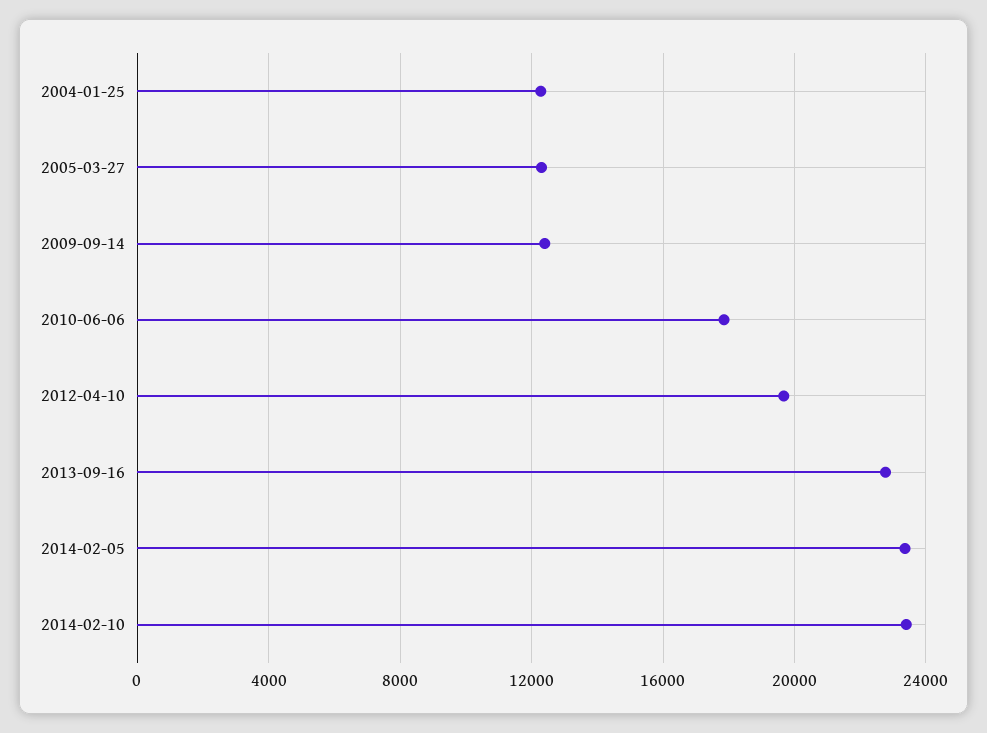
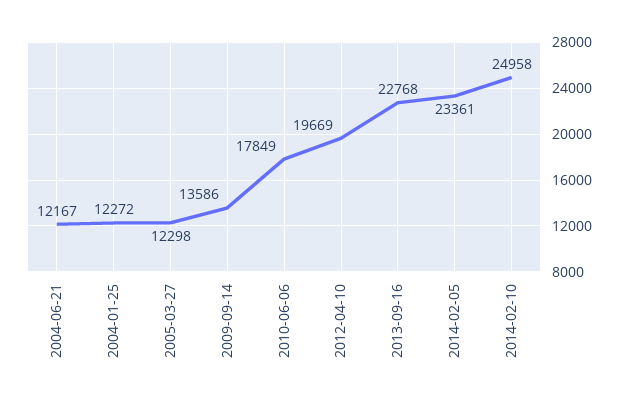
  {
    "2004-01-25": 12272,
    "2005-03-27": 12298,
-   "2009-09-14": 12500,
+   "2009-09-14": 13586,
    "2010-06-06": 17849,
    "2012-04-10": 19669,
    "2013-09-16": 22768,
    "2014-02-05": 23361,
-   "2014-02-10": 23500
+   "2014-02-10": 24958,
+   "2004-06-21": 12167
  }

